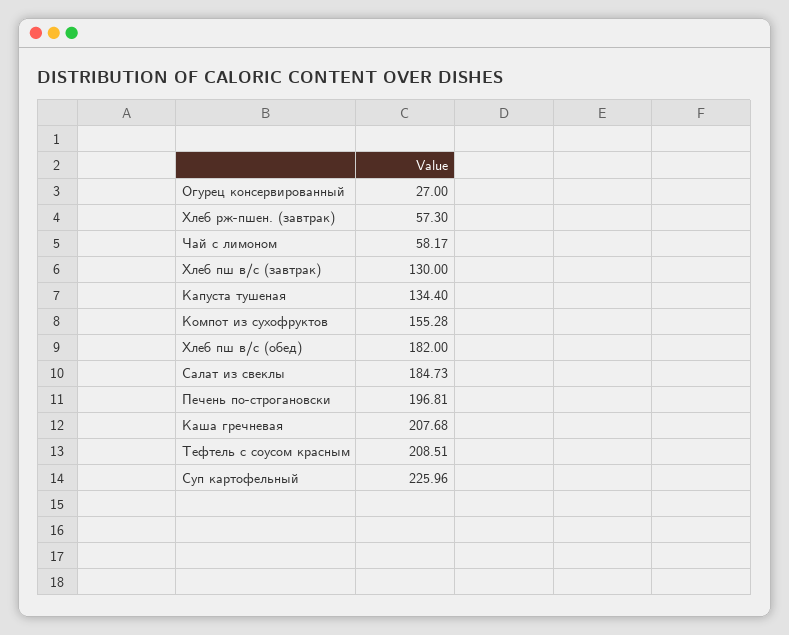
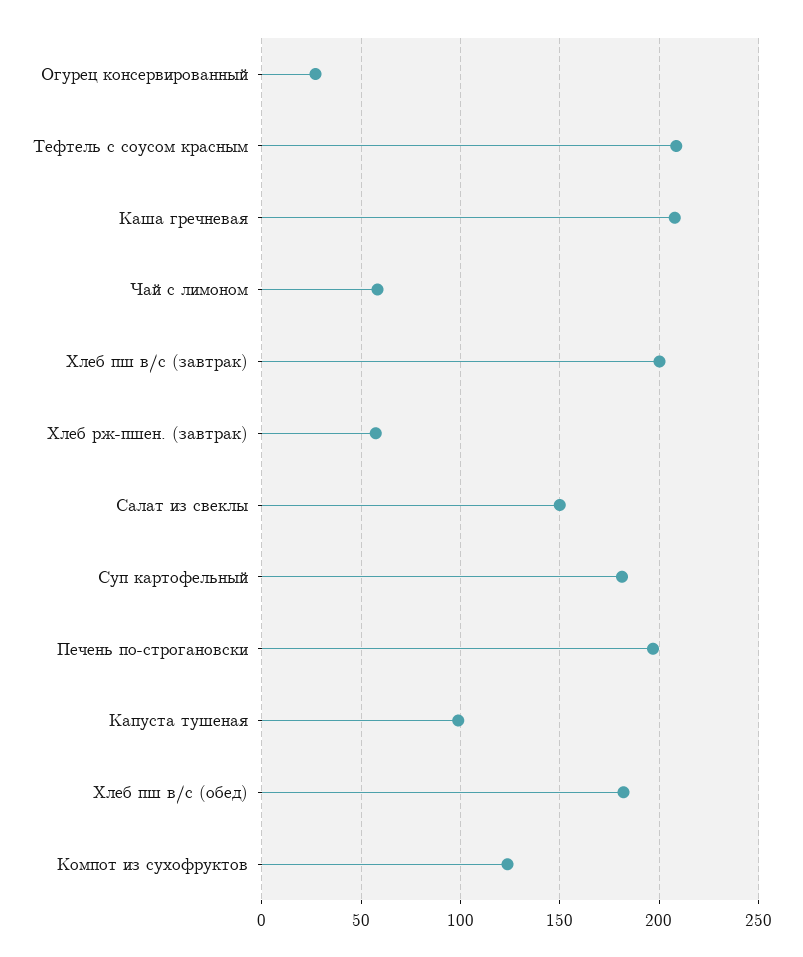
  {
    "Огурец консервированный": 27,
    "Хлеб рж-пшен. (завтрак)": 57.3,
    "Чай с лимоном": 58.17,
-   "Хлеб пш в/с (завтрак)": 130,
+   "Хлеб пш в/с (завтрак)": 200,
-   "Капуста тушеная": 134.4,
+   "Капуста тушеная": 100,
-   "Компот из сухофруктов": 155.28,
+   "Компот из сухофруктов": 125,
    "Хлеб пш в/с (обед)": 182,
-   "Салат из свеклы": 184.73,
+   "Салат из свеклы": 150,
    "Печень по-строгановски": 196.81,
    "Каша гречневая": 207.68,
    "Тефтель с соусом красным": 208.51,
-   "Суп картофельный": 225.96
+   "Суп картофельный": 180
  }

